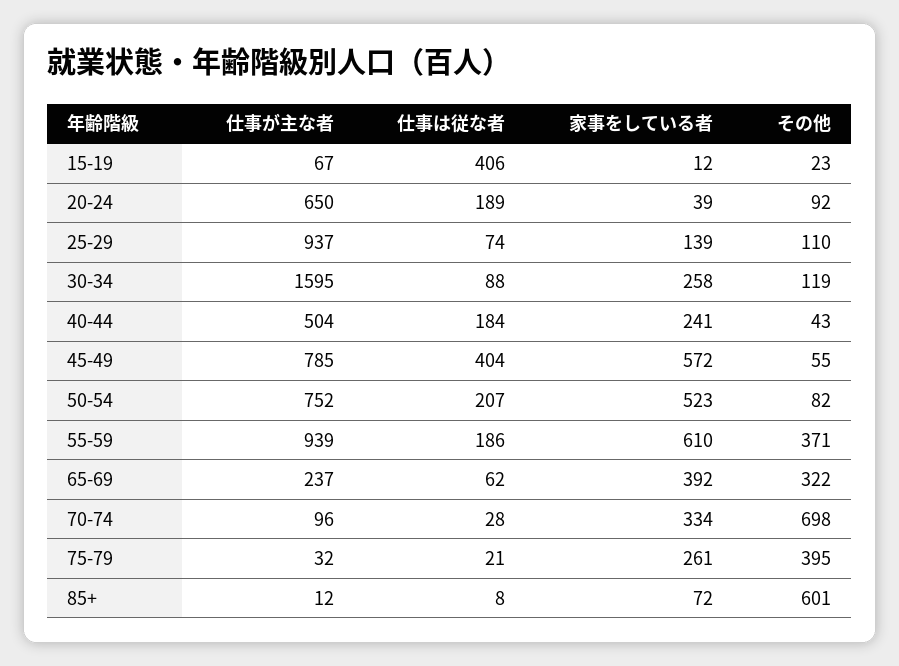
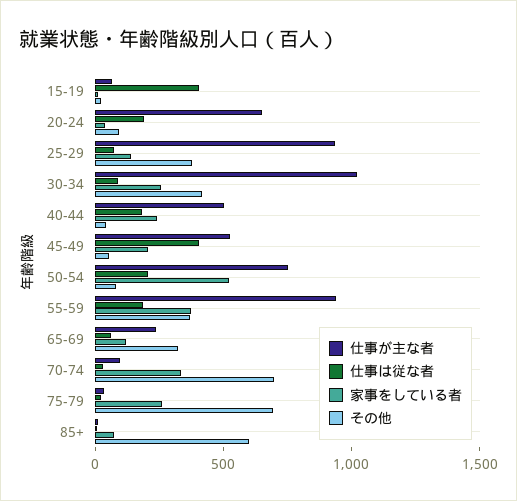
  {
    "仕事が主な者": {
      "15-19": 67,
      "20-24": 650,
      "25-29": 937,
-     "30-34": 1595,
+     "30-34": 1000,
      "40-44": 504,
-     "45-49": 785,
+     "45-49": 500,
      "50-54": 752,
      "55-59": 939,
      "65-69": 237,
      "70-74": 96,
      "75-79": 32,
      "85+": 12
    },
    "仕事は従な者": {
      "15-19": 406,
      "20-24": 189,
      "25-29": 74,
      "30-34": 88,
      "40-44": 184,
      "45-49": 404,
      "50-54": 207,
      "55-59": 186,
      "65-69": 62,
      "70-74": 28,
      "75-79": 21,
      "85+": 8
    },
    "家事をしている者": {
      "15-19": 12,
      "20-24": 39,
      "25-29": 139,
      "30-34": 258,
      "40-44": 241,
-     "45-49": 572,
+     "45-49": 200,
      "50-54": 523,
-     "55-59": 610,
+     "55-59": 400,
-     "65-69": 392,
+     "65-69": 100,
      "70-74": 334,
      "75-79": 261,
      "85+": 72
    },
    "その他": {
      "15-19": 23,
      "20-24": 92,
-     "25-29": 110,
+     "25-29": 400,
-     "30-34": 119,
+     "30-34": 400,
      "40-44": 43,
      "45-49": 55,
      "50-54": 82,
      "55-59": 371,
      "65-69": 322,
      "70-74": 698,
-     "75-79": 395,
+     "75-79": 700,
      "85+": 601
    }
  }

